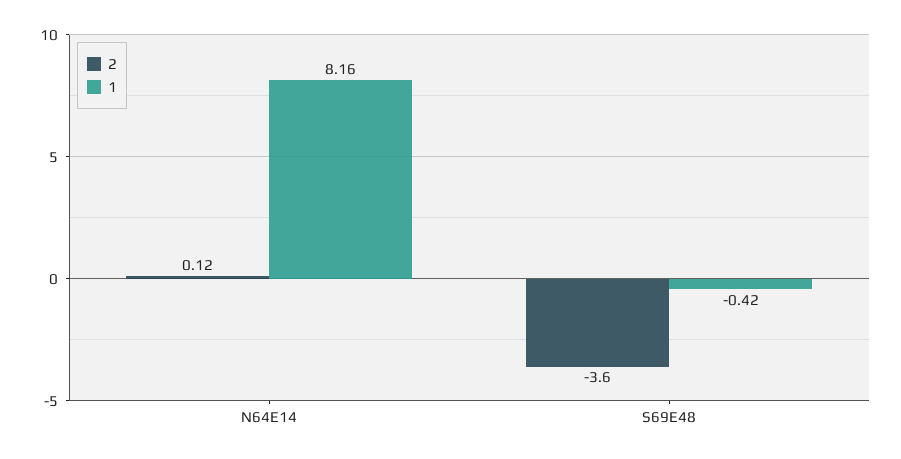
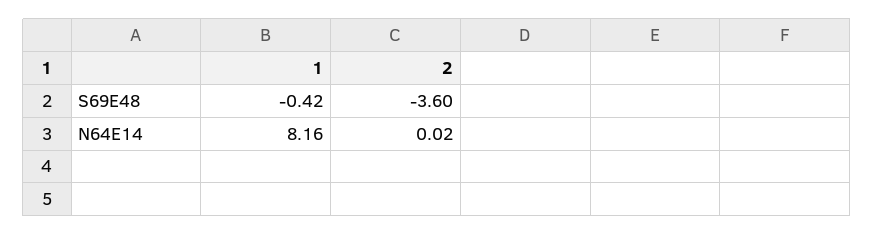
  {
    "2": {
-     "N64E14": 0.12,
+     "N64E14": 0.02,
      "S69E48": -3.6
    },
    "1": {
      "N64E14": 8.16,
      "S69E48": -0.42
    }
  }

